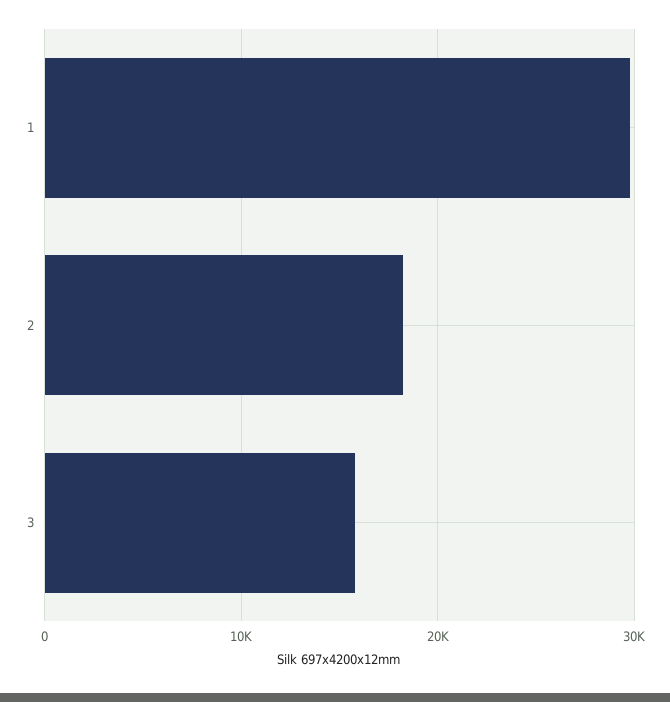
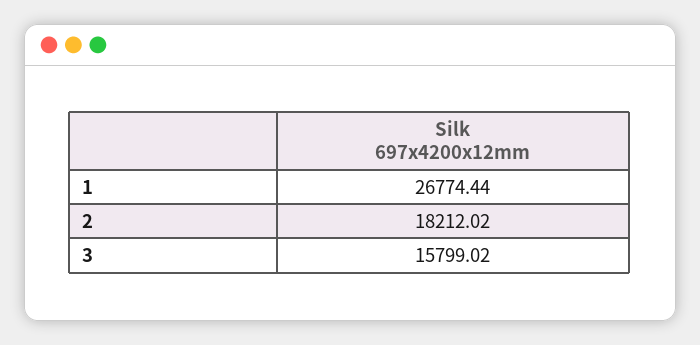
  {
-   "1": 30000,
+   "1": 26774.44,
    "2": 18212.02,
    "3": 15799.02
  }

